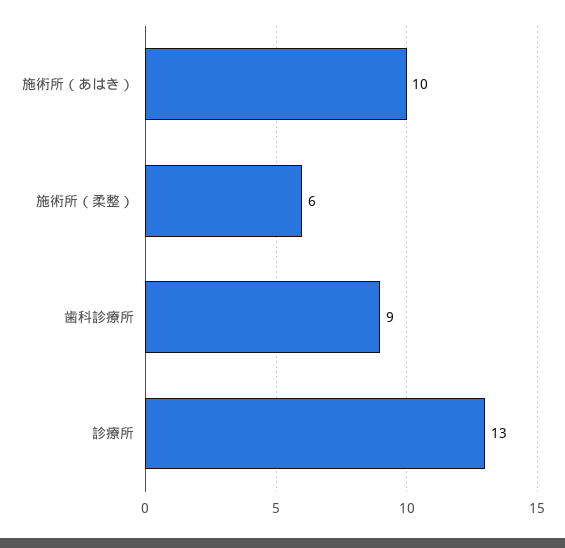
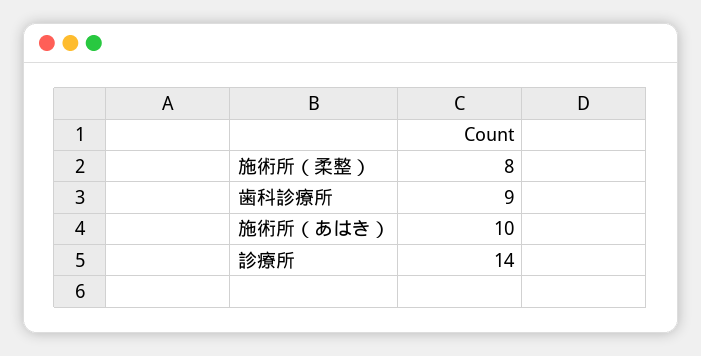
  {
    "施術所（あはき）": 10,
-   "施術所（柔整）": 6,
+   "施術所（柔整）": 8,
    "歯科診療所": 9,
-   "診療所": 13
+   "診療所": 14
  }

